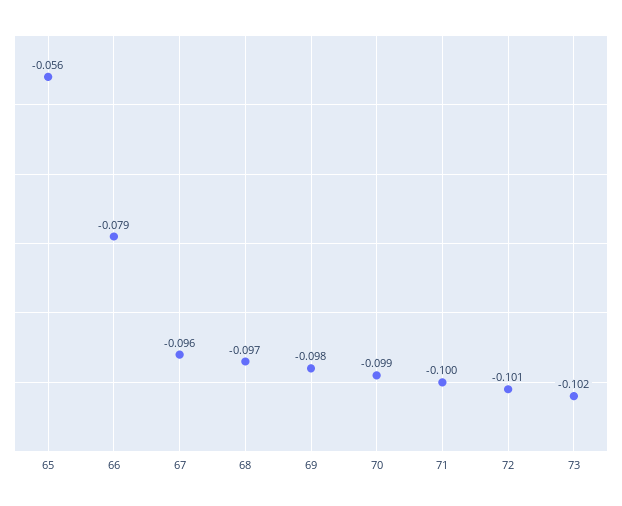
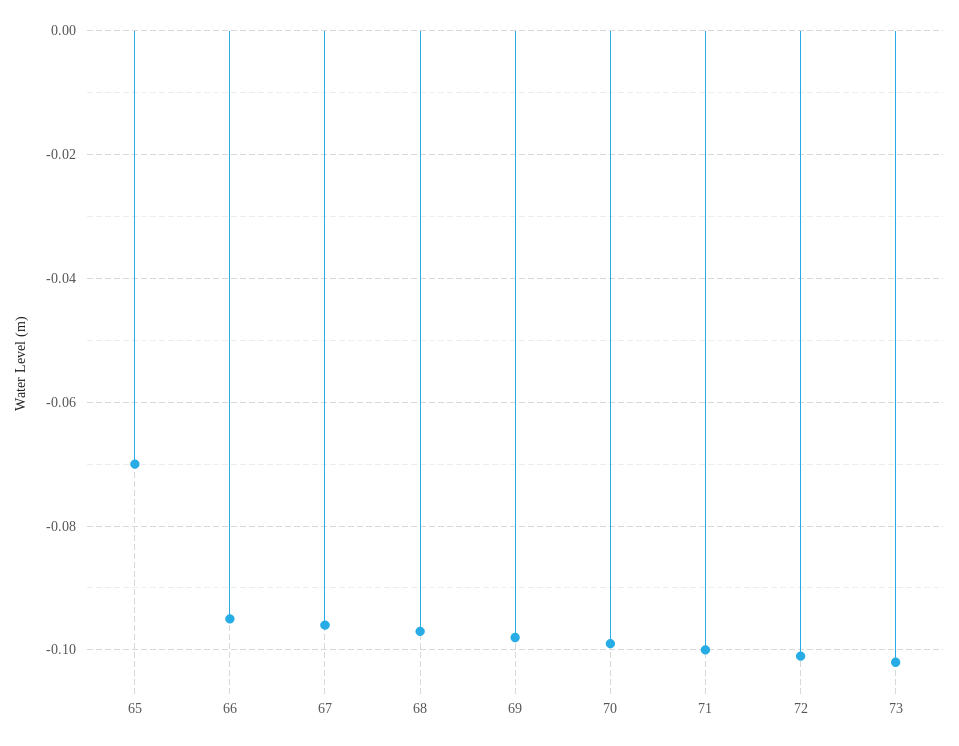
  {
-   "65": -0.056,
+   "65": -0.07,
-   "66": -0.079,
+   "66": -0.095,
    "67": -0.096,
    "68": -0.097,
    "69": -0.098,
    "70": -0.099,
    "71": -0.1,
    "72": -0.101,
    "73": -0.102
  }

